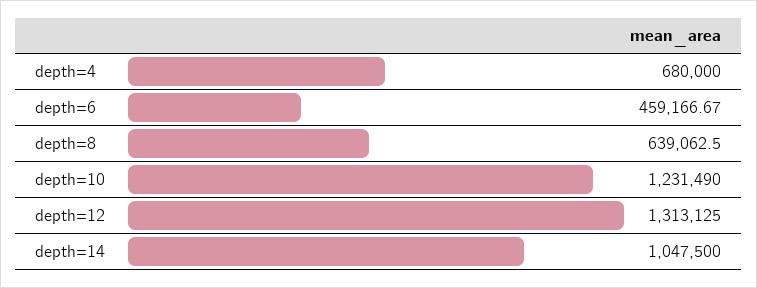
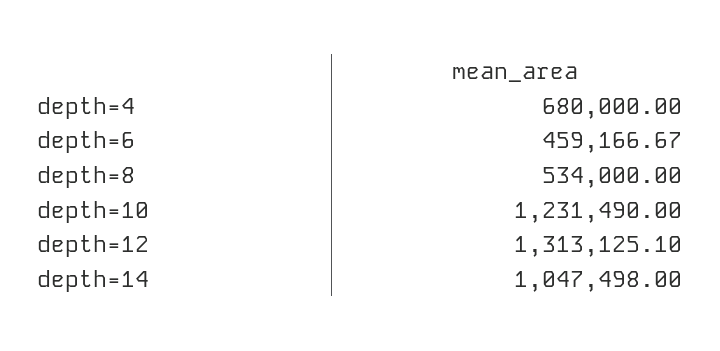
  {
    "depth=4": 680000,
    "depth=6": 459166.67,
-   "depth=8": 639062.5,
+   "depth=8": 534000,
    "depth=10": 1231490,
-   "depth=12": 1313125,
+   "depth=12": 1313125.1,
-   "depth=14": 1047500
+   "depth=14": 1047498
  }

